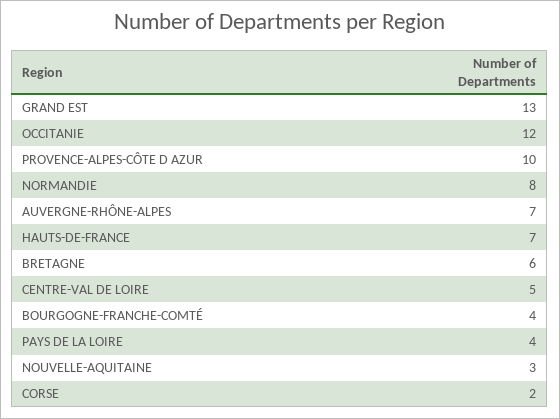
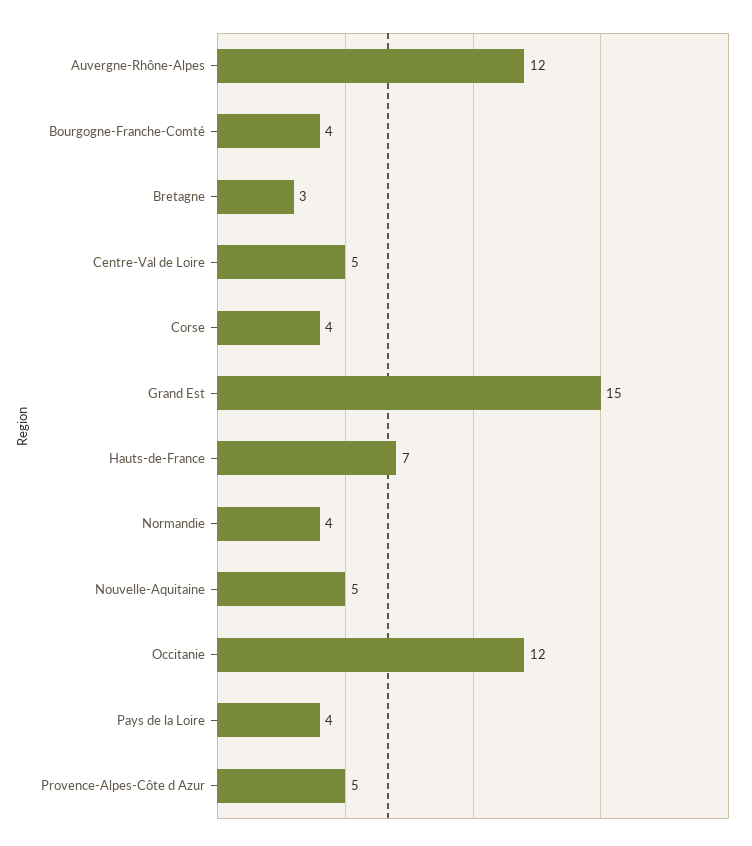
  {
-   "GRAND EST": 13,
+   "GRAND EST": 15,
    "OCCITANIE": 12,
-   "PROVENCE-ALPES-CÔTE D AZUR": 10,
+   "PROVENCE-ALPES-CÔTE D AZUR": 5,
-   "NORMANDIE": 8,
+   "NORMANDIE": 4,
-   "AUVERGNE-RHÔNE-ALPES": 7,
+   "AUVERGNE-RHÔNE-ALPES": 12,
    "HAUTS-DE-FRANCE": 7,
-   "BRETAGNE": 6,
+   "BRETAGNE": 3,
    "CENTRE-VAL DE LOIRE": 5,
    "BOURGOGNE-FRANCHE-COMTÉ": 4,
    "PAYS DE LA LOIRE": 4,
-   "NOUVELLE-AQUITAINE": 3,
+   "NOUVELLE-AQUITAINE": 5,
-   "CORSE": 2
+   "CORSE": 4
  }

